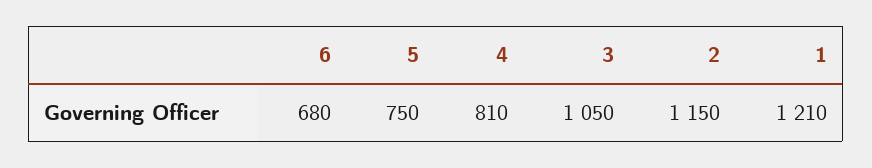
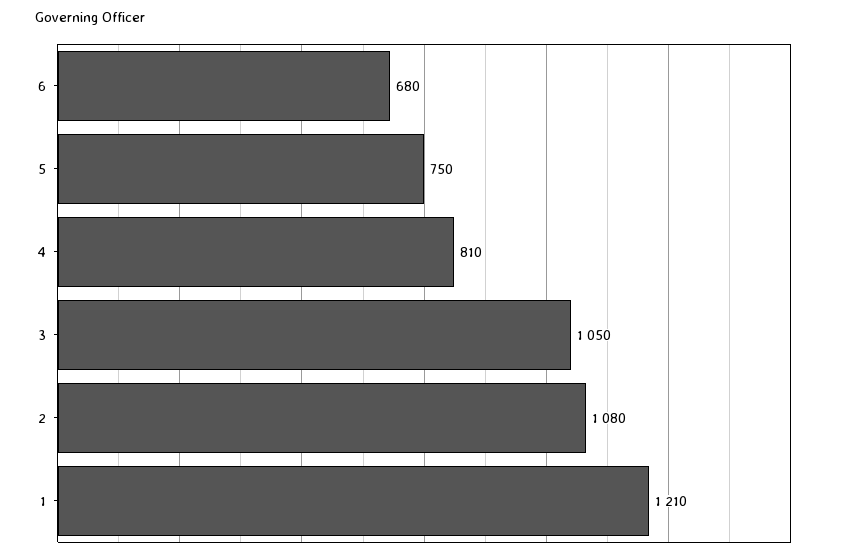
  {
    "6": 680,
    "5": 750,
    "4": 810,
    "3": 1050,
-   "2": 1150,
+   "2": 1080,
    "1": 1210
  }

